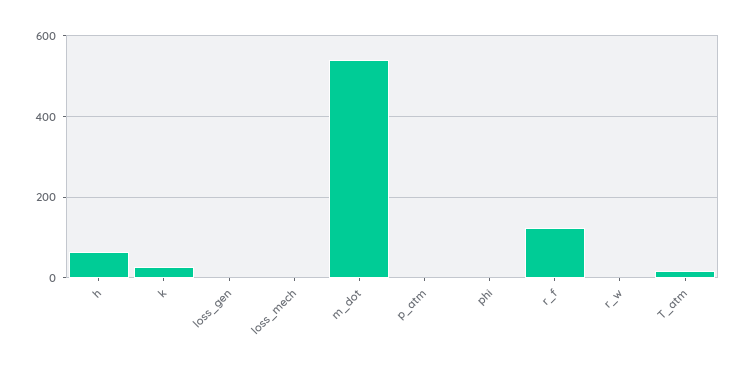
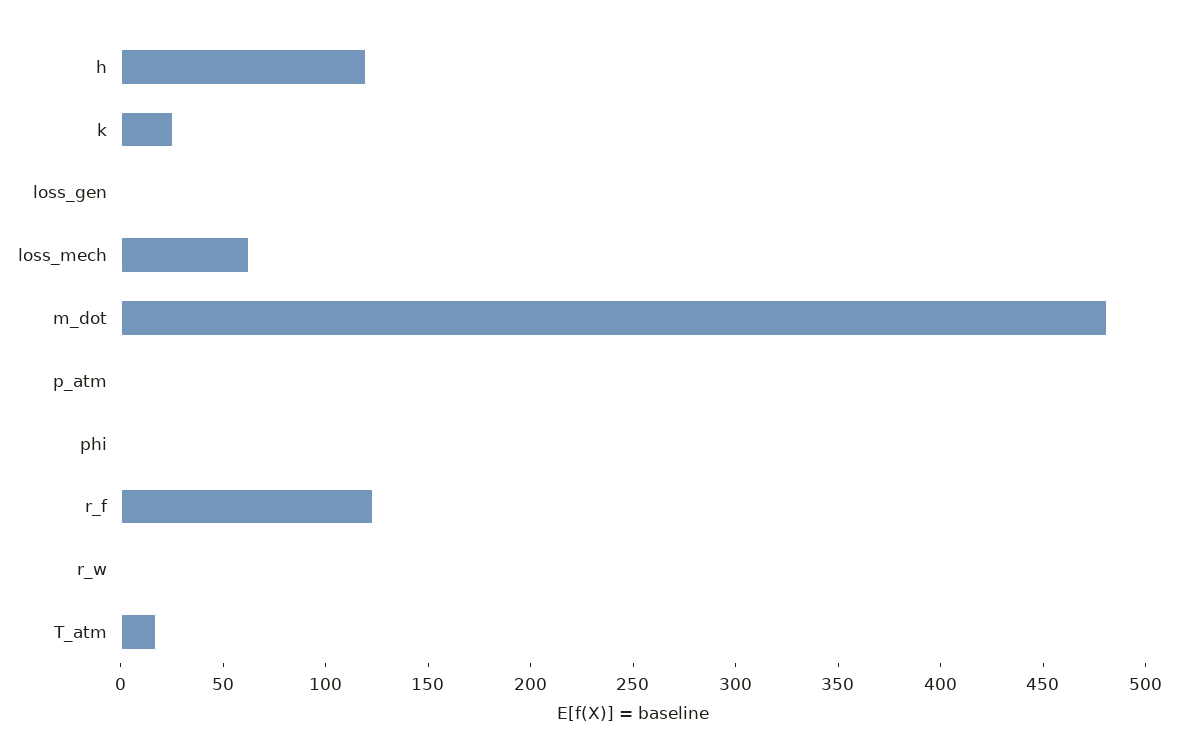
  {
-   "h": 60,
+   "h": 120,
    "k": 30,
    "loss_gen": 0,
-   "loss_mech": 0,
+   "loss_mech": 60,
-   "m_dot": 540,
+   "m_dot": 480,
    "p_atm": 0,
    "phi": 0,
    "r_f": 120,
    "r_w": 0,
    "T_atm": 20
  }

